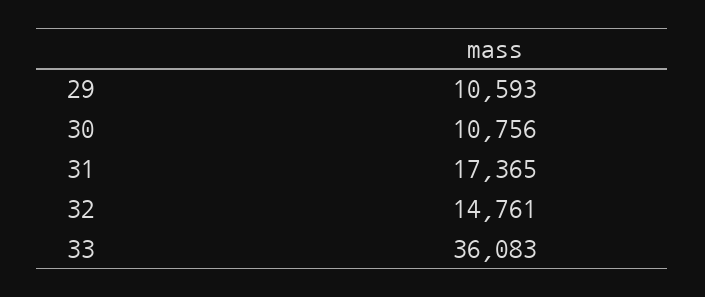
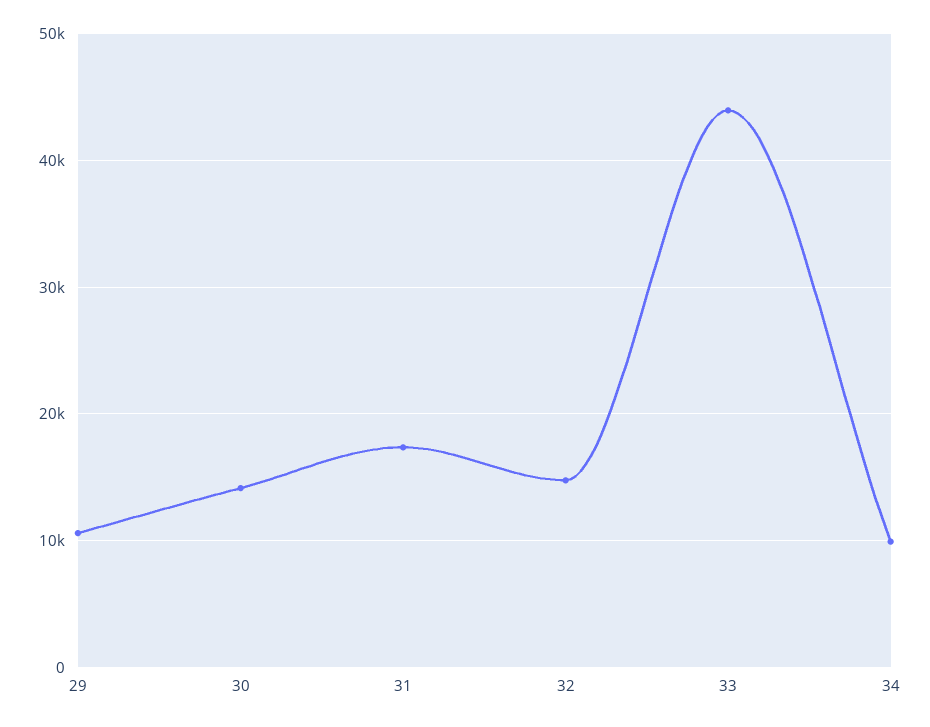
  {
    "29": 10593,
-   "30": 10756,
+   "30": 14000,
    "31": 17365,
    "32": 14761,
-   "33": 36083
+   "33": 44000,
+   "34": 10000
  }

